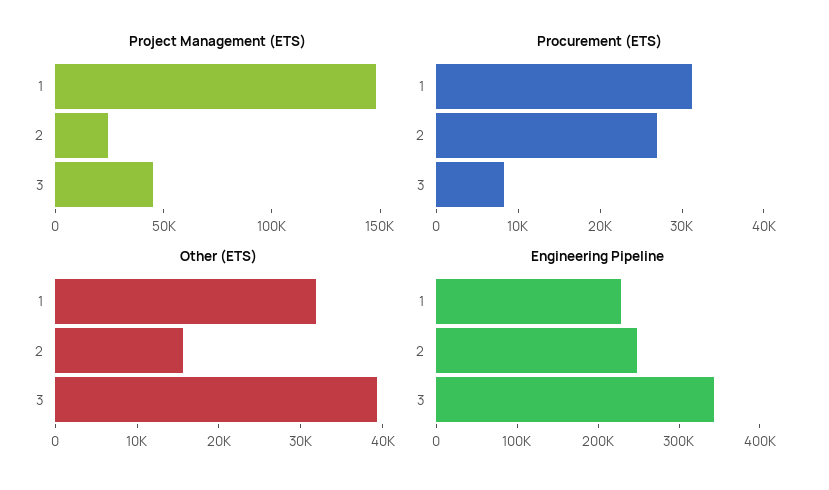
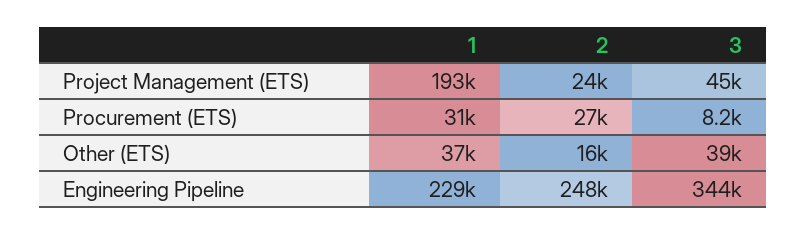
  {
    "Project Management (ETS)": {
-     "1": 150000,
+     "1": 193000,
      "2": 24000,
      "3": 45000
    },
    "Procurement (ETS)": {
      "1": 31000,
      "2": 27000,
      "3": 8200
    },
    "Other (ETS)": {
-     "1": 32000,
+     "1": 37000,
      "2": 16000,
      "3": 39000
    },
    "Engineering Pipeline": {
      "1": 229000,
      "2": 248000,
      "3": 344000
    }
  }

